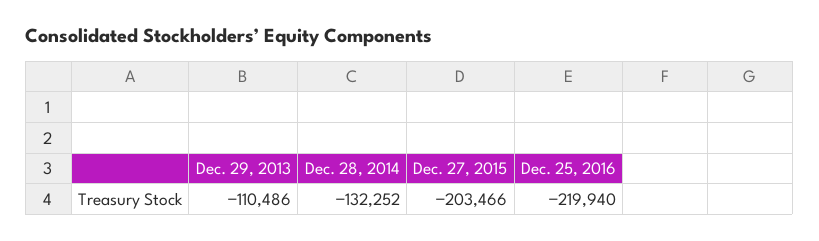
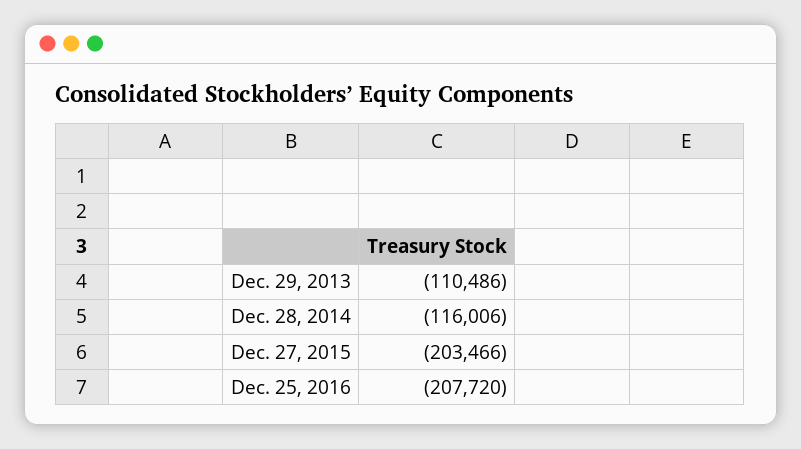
  {
    "Dec. 29, 2013": -110486,
-   "Dec. 28, 2014": -132252,
+   "Dec. 28, 2014": -116006,
    "Dec. 27, 2015": -203466,
-   "Dec. 25, 2016": -219940
+   "Dec. 25, 2016": -207720
  }

